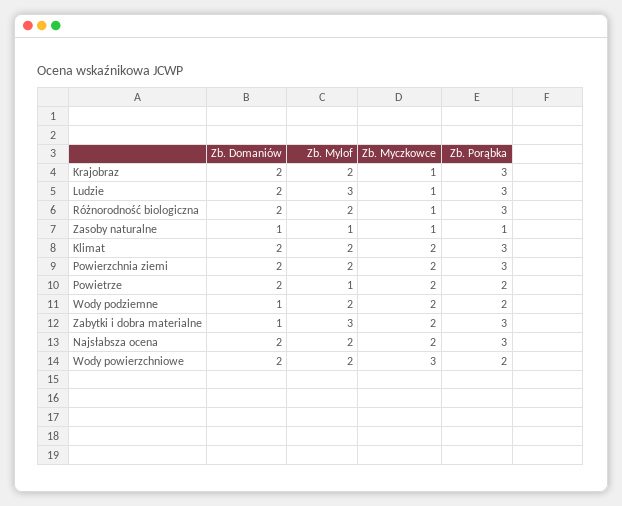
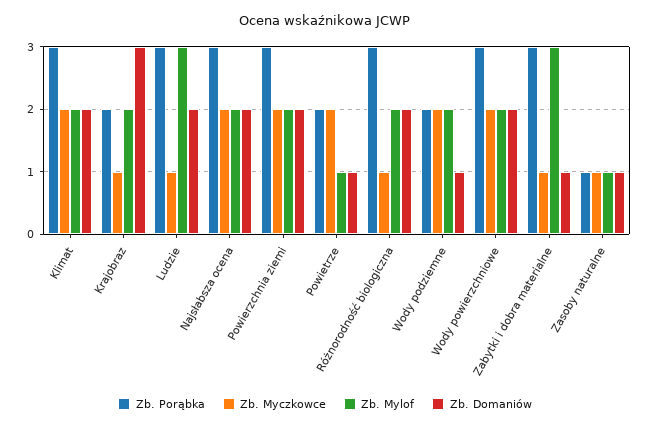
  {
    "Zb. Domaniów": {
-     "Krajobraz": 2,
+     "Krajobraz": 3,
      "Ludzie": 2,
      "Różnorodność biologiczna": 2,
      "Zasoby naturalne": 1,
      "Klimat": 2,
      "Powierzchnia ziemi": 2,
-     "Powietrze": 2,
+     "Powietrze": 1,
      "Wody podziemne": 1,
      "Zabytki i dobra materialne": 1,
      "Najsłabsza ocena": 2,
      "Wody powierzchniowe": 2
    },
    "Zb. Mylof": {
      "Krajobraz": 2,
      "Ludzie": 3,
      "Różnorodność biologiczna": 2,
      "Zasoby naturalne": 1,
      "Klimat": 2,
      "Powierzchnia ziemi": 2,
      "Powietrze": 1,
      "Wody podziemne": 2,
      "Zabytki i dobra materialne": 3,
      "Najsłabsza ocena": 2,
      "Wody powierzchniowe": 2
    },
    "Zb. Myczkowce": {
      "Krajobraz": 1,
      "Ludzie": 1,
      "Różnorodność biologiczna": 1,
      "Zasoby naturalne": 1,
      "Klimat": 2,
      "Powierzchnia ziemi": 2,
      "Powietrze": 2,
      "Wody podziemne": 2,
-     "Zabytki i dobra materialne": 2,
+     "Zabytki i dobra materialne": 1,
      "Najsłabsza ocena": 2,
-     "Wody powierzchniowe": 3
+     "Wody powierzchniowe": 2
    },
    "Zb. Porąbka": {
-     "Krajobraz": 3,
+     "Krajobraz": 2,
      "Ludzie": 3,
      "Różnorodność biologiczna": 3,
      "Zasoby naturalne": 1,
      "Klimat": 3,
      "Powierzchnia ziemi": 3,
      "Powietrze": 2,
      "Wody podziemne": 2,
      "Zabytki i dobra materialne": 3,
      "Najsłabsza ocena": 3,
-     "Wody powierzchniowe": 2
+     "Wody powierzchniowe": 3
    }
  }

